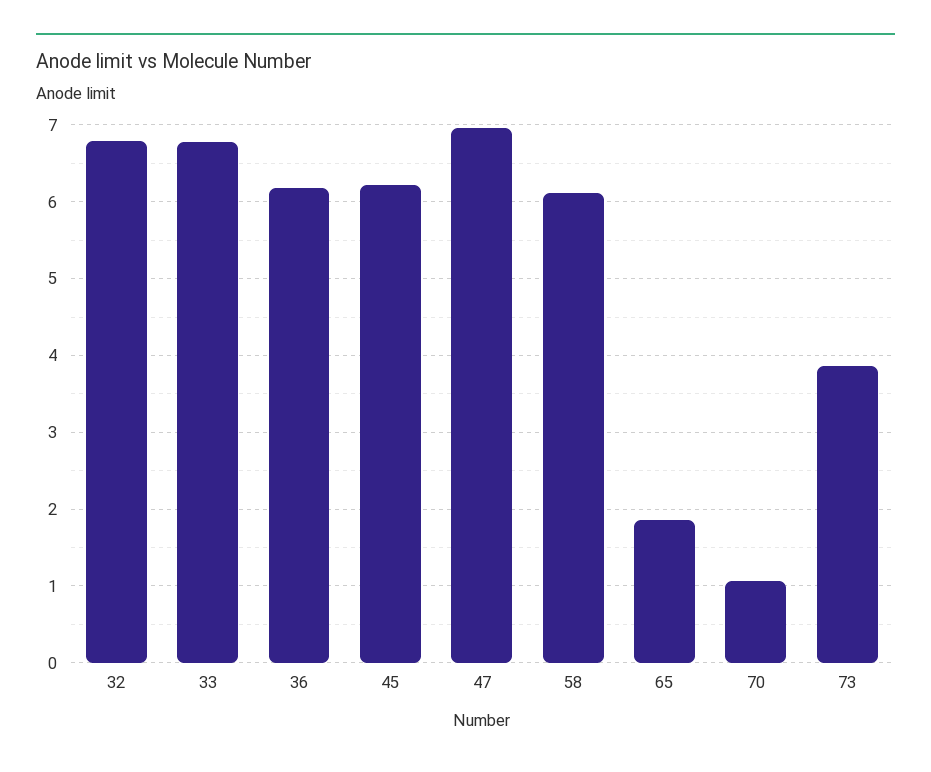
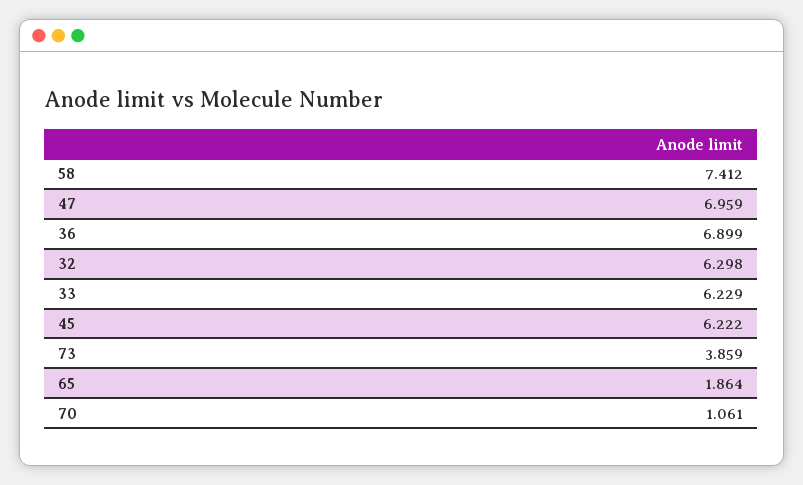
  {
-   "32": 6.8,
+   "32": 6.298,
-   "33": 6.8,
+   "33": 6.229,
-   "36": 6.2,
+   "36": 6.899,
    "45": 6.222,
    "47": 6.959,
-   "58": 6.1,
+   "58": 7.412,
    "65": 1.864,
    "70": 1.061,
    "73": 3.859
  }

